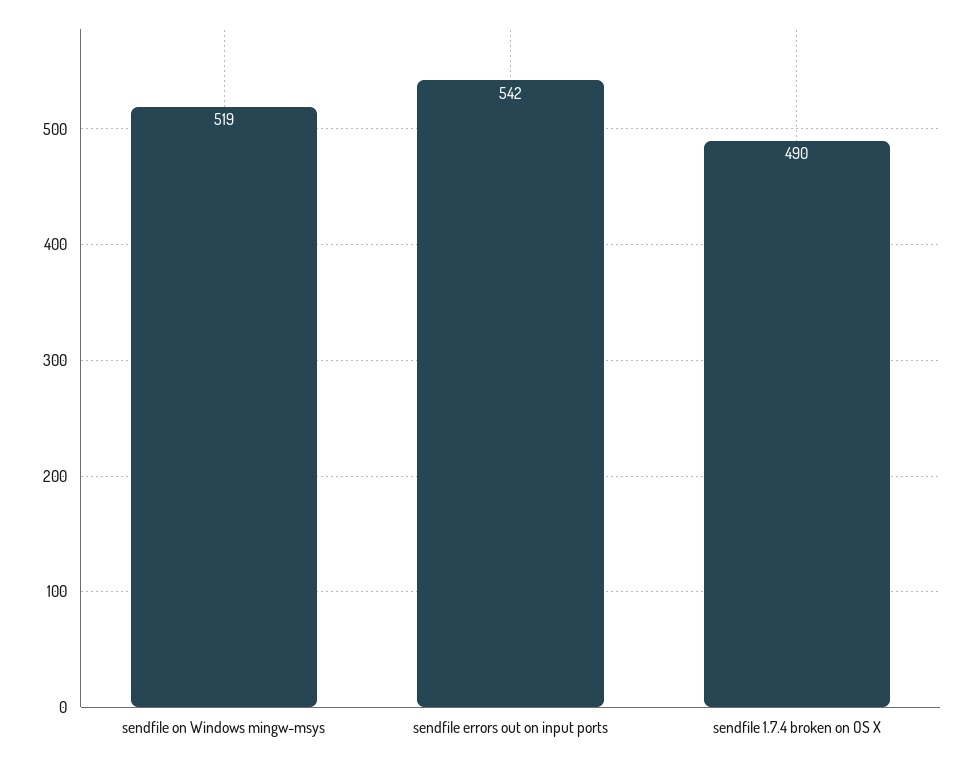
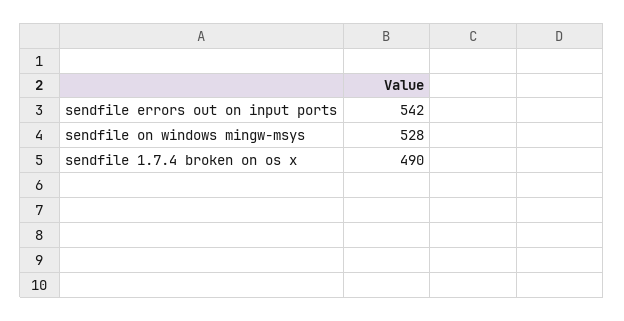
  {
-   "sendfile on Windows mingw-msys": 519,
+   "sendfile on Windows mingw-msys": 528,
    "sendfile errors out on input ports": 542,
    "sendfile 1.7.4 broken on OS X": 490
  }

